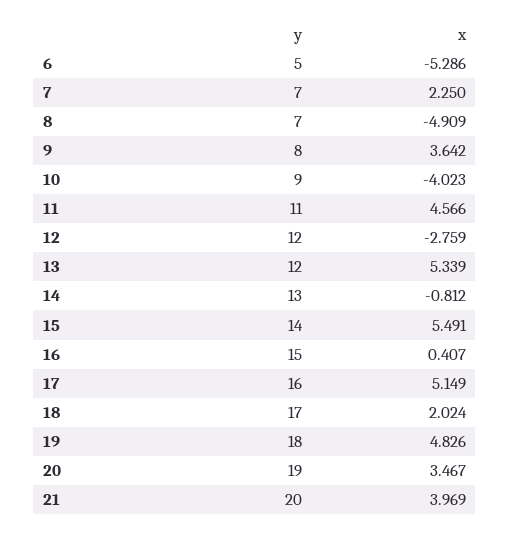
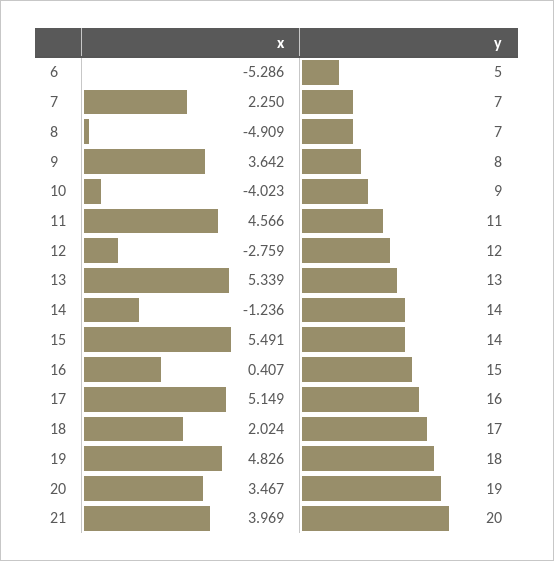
  {
    "y": {
      "6": 5,
      "7": 7,
      "8": 7,
      "9": 8,
      "10": 9,
      "11": 11,
      "12": 12,
-     "13": 12,
+     "13": 13,
-     "14": 13,
+     "14": 14,
      "15": 14,
      "16": 15,
      "17": 16,
      "18": 17,
      "19": 18,
      "20": 19,
      "21": 20
    },
    "x": {
      "6": -5.286,
      "7": 2.25,
      "8": -4.909,
      "9": 3.642,
      "10": -4.023,
      "11": 4.566,
      "12": -2.759,
      "13": 5.339,
-     "14": -0.812,
+     "14": -1.236,
      "15": 5.491,
      "16": 0.407,
      "17": 5.149,
      "18": 2.024,
      "19": 4.826,
      "20": 3.467,
      "21": 3.969
    }
  }

